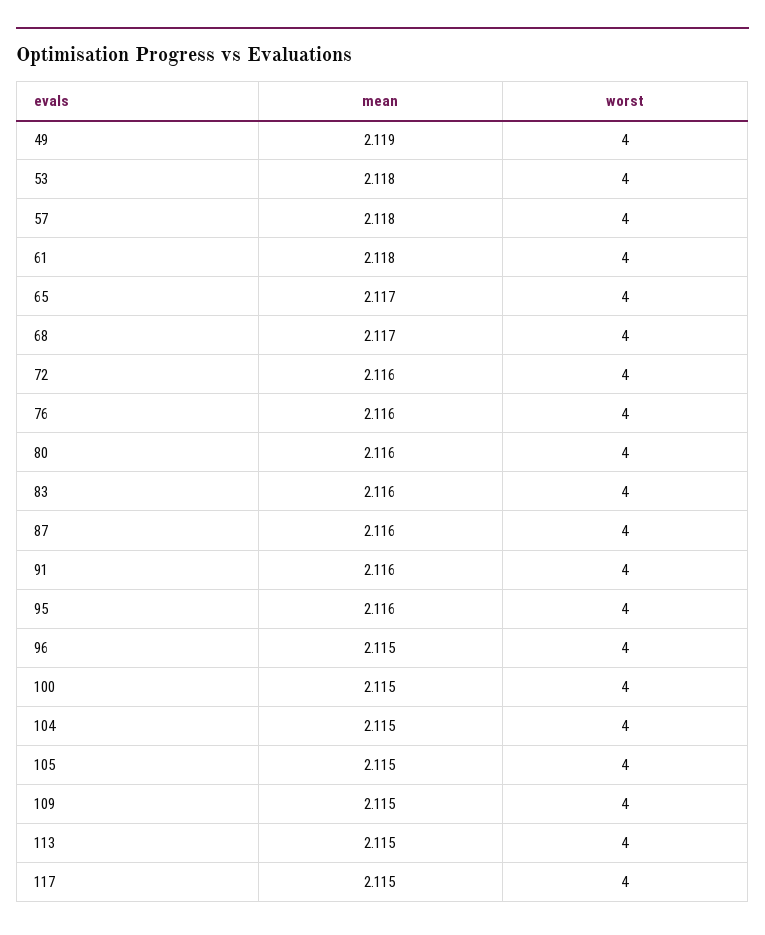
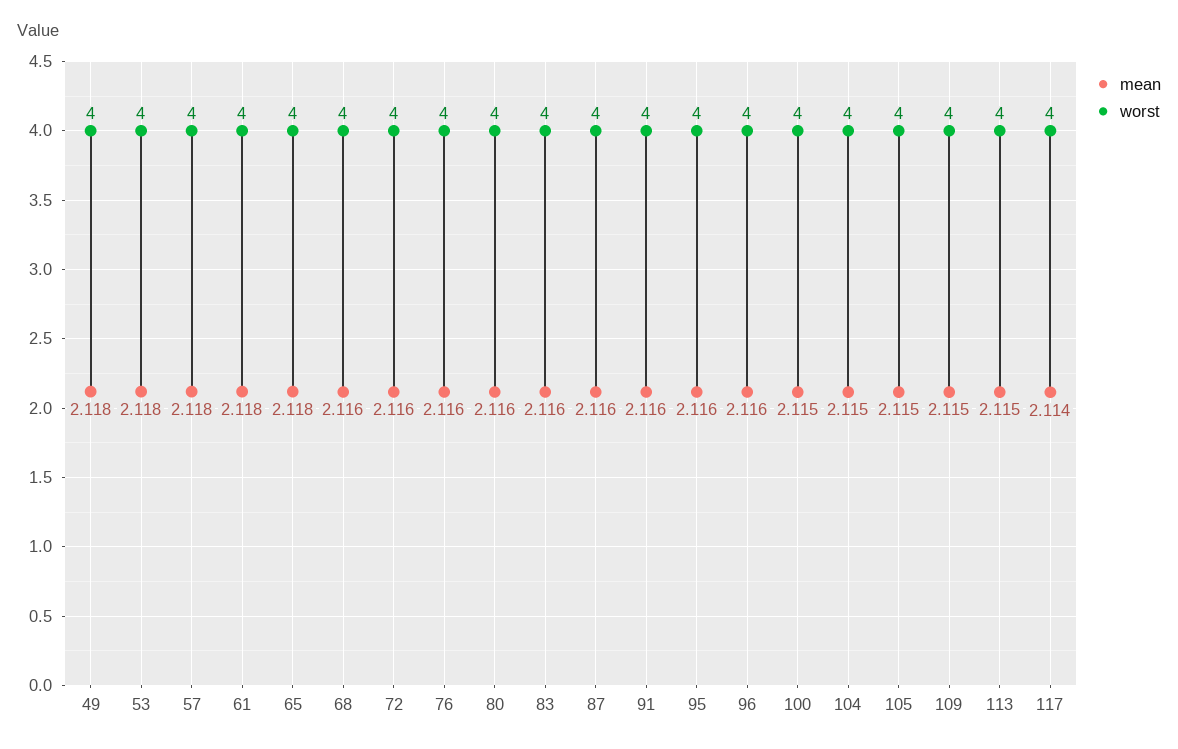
  {
    "mean": {
-     "49": 2.119,
+     "49": 2.118,
      "53": 2.118,
      "57": 2.118,
      "61": 2.118,
-     "65": 2.117,
+     "65": 2.118,
-     "68": 2.117,
+     "68": 2.116,
      "72": 2.116,
      "76": 2.116,
      "80": 2.116,
      "83": 2.116,
      "87": 2.116,
      "91": 2.116,
      "95": 2.116,
-     "96": 2.115,
+     "96": 2.116,
      "100": 2.115,
      "104": 2.115,
      "105": 2.115,
      "109": 2.115,
      "113": 2.115,
-     "117": 2.115
+     "117": 2.114
    },
    "worst": {
      "49": 4,
      "53": 4,
      "57": 4,
      "61": 4,
      "65": 4,
      "68": 4,
      "72": 4,
      "76": 4,
      "80": 4,
      "83": 4,
      "87": 4,
      "91": 4,
      "95": 4,
      "96": 4,
      "100": 4,
      "104": 4,
      "105": 4,
      "109": 4,
      "113": 4,
      "117": 4
    }
  }

